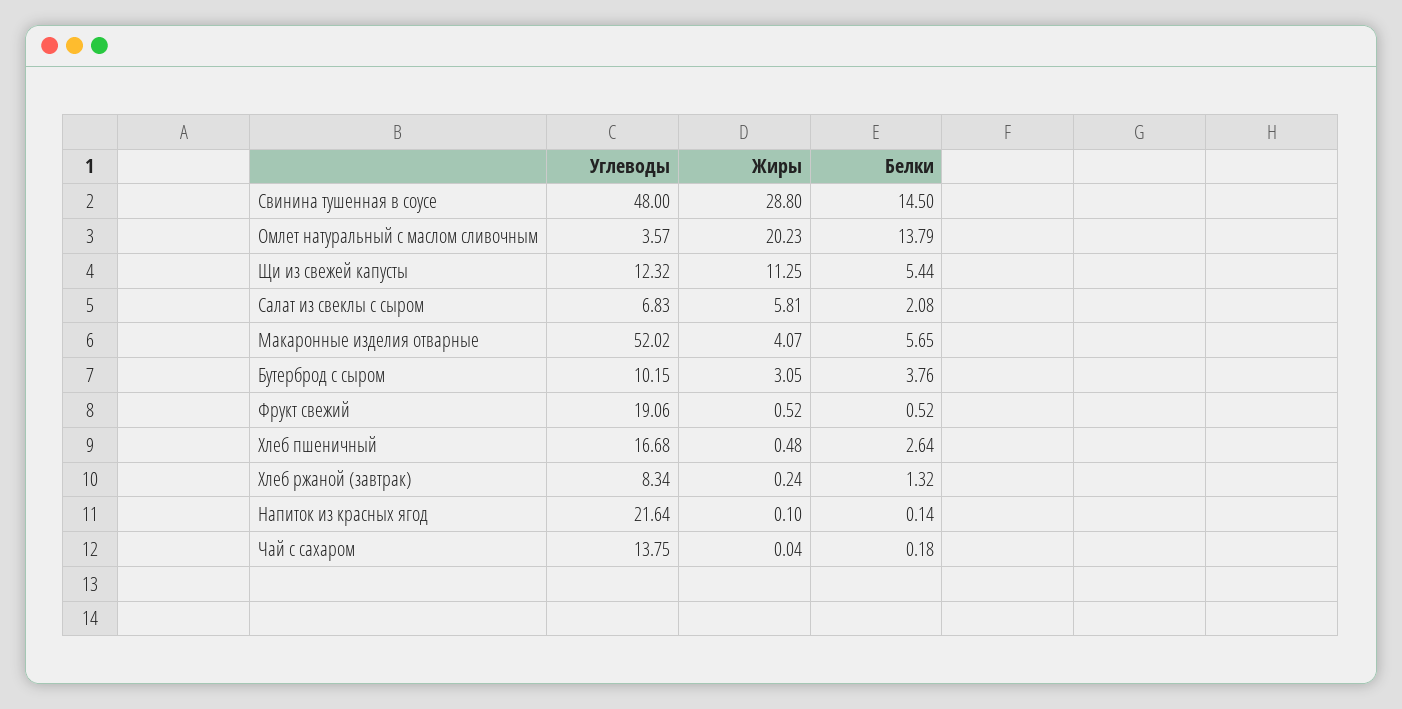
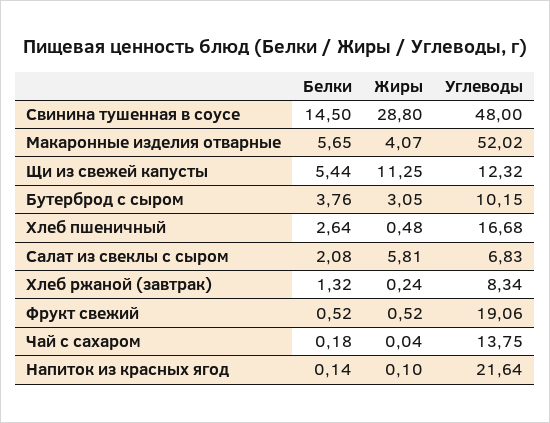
  {
    "Углеводы": {
      "Свинина тушенная в соусе": 48,
-     "Омлет натуральный с маслом сливочным": 3.57,
      "Щи из свежей капусты": 12.32,
      "Салат из свеклы с сыром": 6.83,
      "Макаронные изделия отварные": 52.02,
      "Бутерброд с сыром": 10.15,
      "Фрукт свежий": 19.06,
      "Хлеб пшеничный": 16.68,
      "Хлеб ржаной (завтрак)": 8.34,
      "Напиток из красных ягод": 21.64,
      "Чай с сахаром": 13.75
    },
    "Жиры": {
      "Свинина тушенная в соусе": 28.8,
-     "Омлет натуральный с маслом сливочным": 20.23,
      "Щи из свежей капусты": 11.25,
      "Салат из свеклы с сыром": 5.81,
      "Макаронные изделия отварные": 4.07,
      "Бутерброд с сыром": 3.05,
      "Фрукт свежий": 0.52,
      "Хлеб пшеничный": 0.48,
      "Хлеб ржаной (завтрак)": 0.24,
      "Напиток из красных ягод": 0.1,
      "Чай с сахаром": 0.04
    },
    "Белки": {
      "Свинина тушенная в соусе": 14.5,
-     "Омлет натуральный с маслом сливочным": 13.79,
      "Щи из свежей капусты": 5.44,
      "Салат из свеклы с сыром": 2.08,
      "Макаронные изделия отварные": 5.65,
      "Бутерброд с сыром": 3.76,
      "Фрукт свежий": 0.52,
      "Хлеб пшеничный": 2.64,
      "Хлеб ржаной (завтрак)": 1.32,
      "Напиток из красных ягод": 0.14,
      "Чай с сахаром": 0.18
    }
  }

